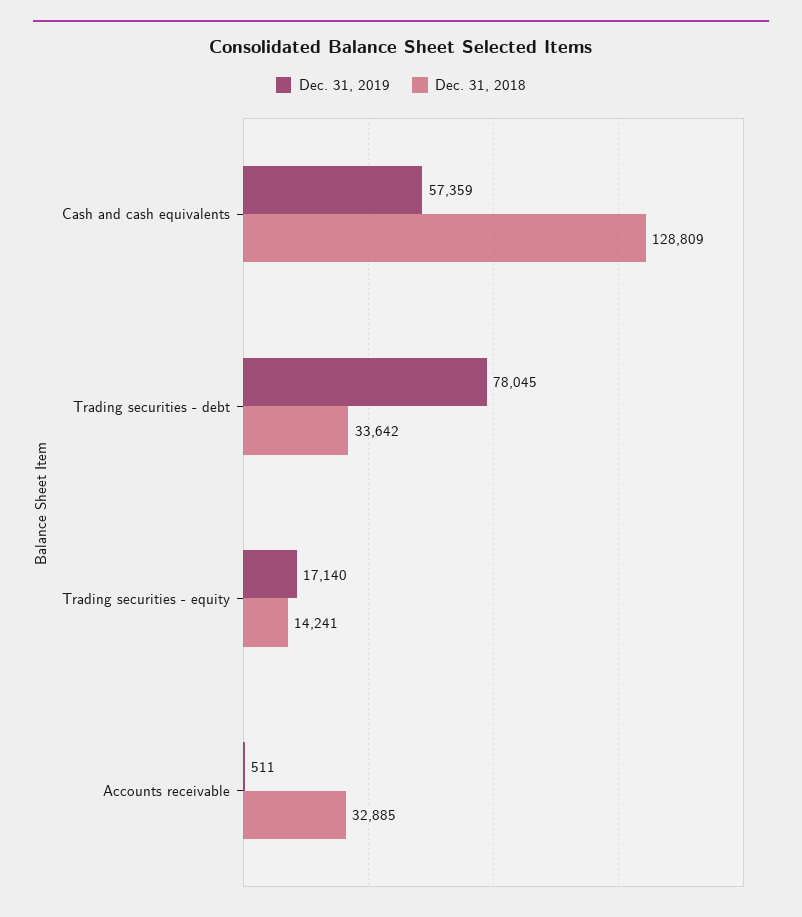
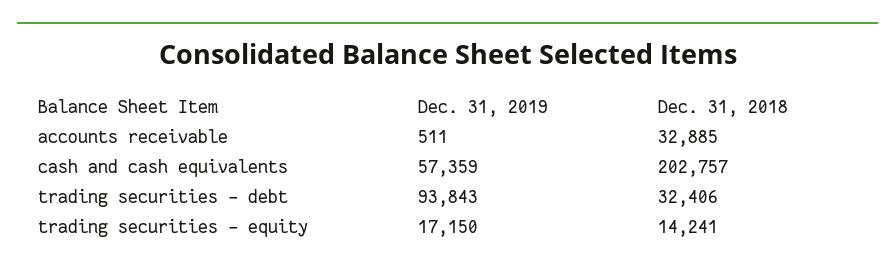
  {
    "Dec. 31, 2019": {
      "Cash and cash equivalents": 57359,
-     "Trading securities - debt": 78045,
+     "Trading securities - debt": 93843,
-     "Trading securities - equity": 17140,
+     "Trading securities - equity": 17150,
      "Accounts receivable": 511
    },
    "Dec. 31, 2018": {
-     "Cash and cash equivalents": 128809,
+     "Cash and cash equivalents": 202757,
-     "Trading securities - debt": 33642,
+     "Trading securities - debt": 32406,
      "Trading securities - equity": 14241,
      "Accounts receivable": 32885
    }
  }

